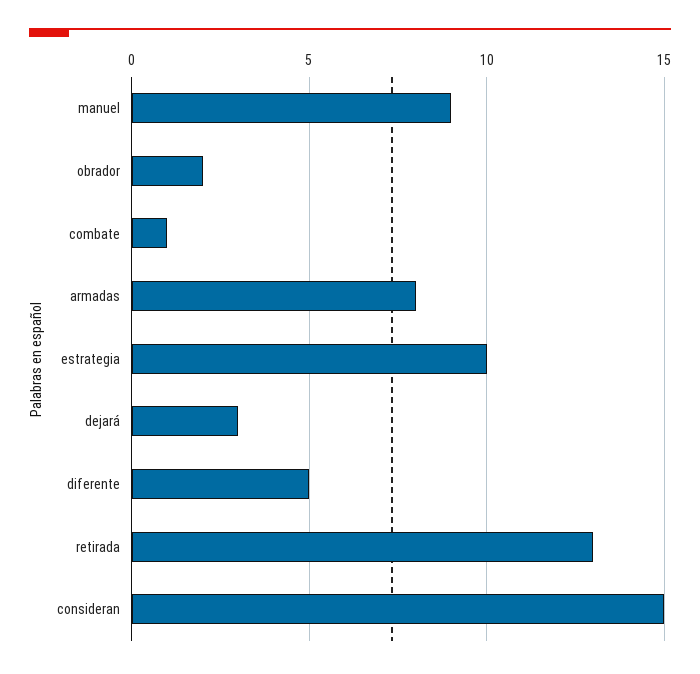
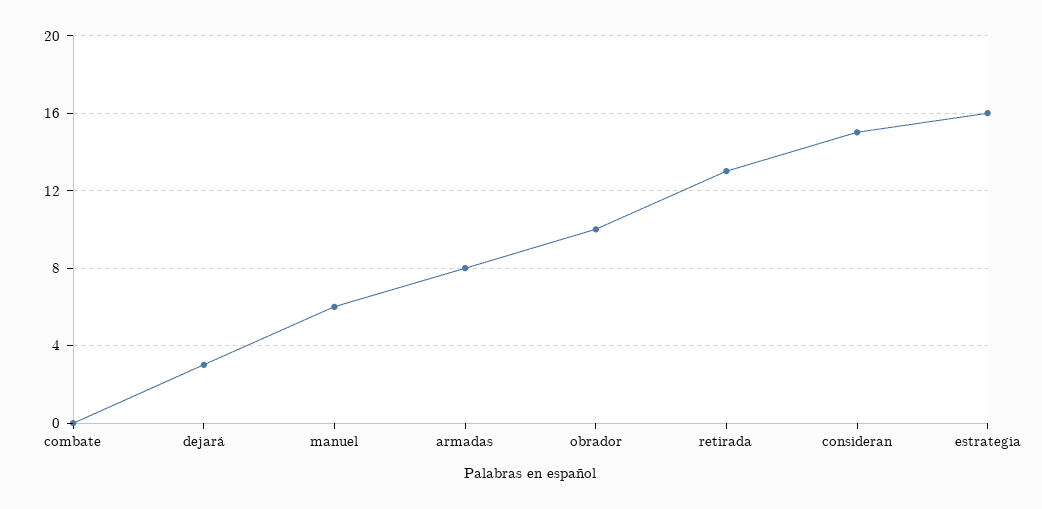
  {
-   "manuel": 9,
+   "manuel": 6,
-   "obrador": 2,
+   "obrador": 10,
-   "combate": 1,
+   "combate": 0,
    "armadas": 8,
-   "estrategia": 10,
+   "estrategia": 16,
    "dejará": 3,
-   "diferente": 5,
    "retirada": 13,
    "consideran": 15
  }

